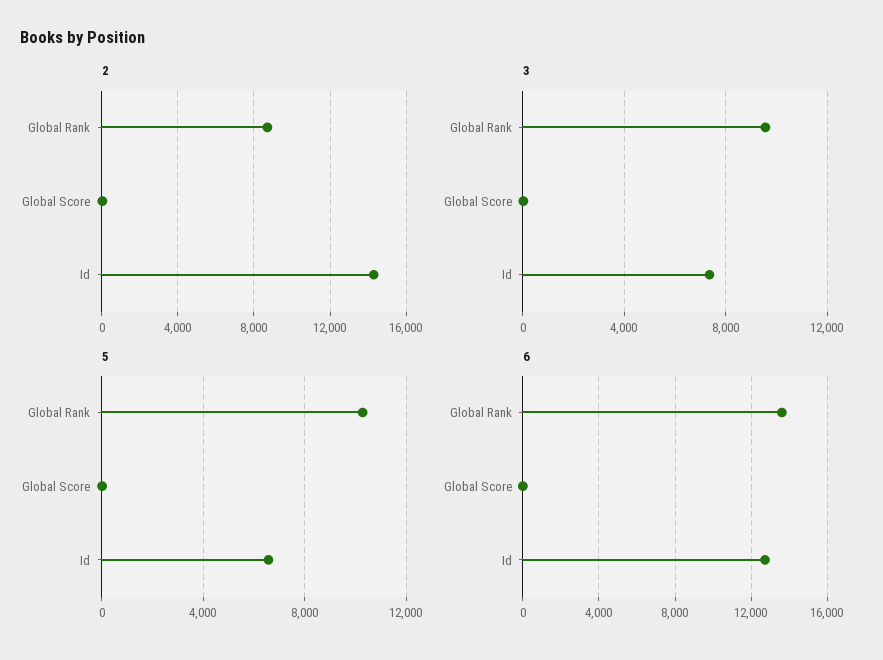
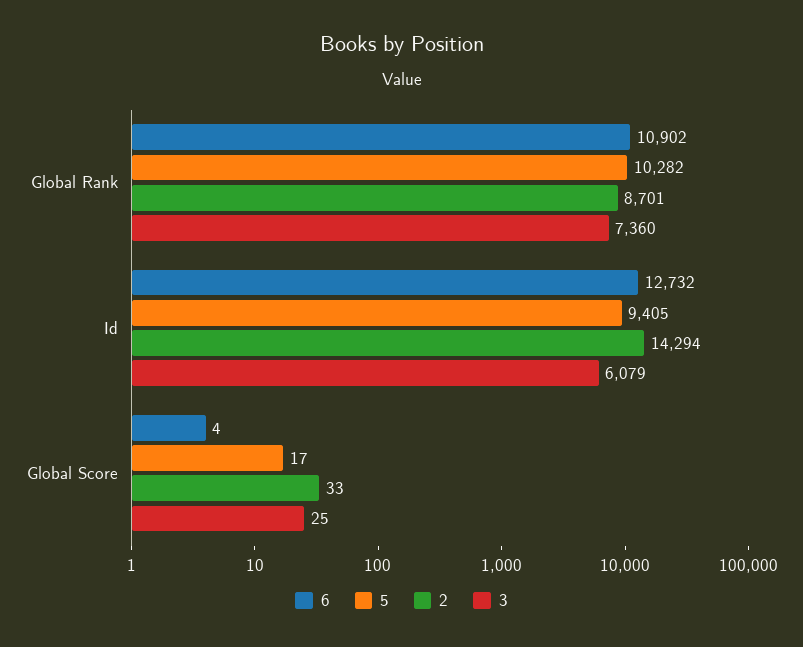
  {
    "2": {
      "Global Rank": 8701,
      "Global Score": 33,
      "Id": 14294
    },
    "3": {
-     "Global Rank": 9500,
+     "Global Rank": 7360,
      "Global Score": 25,
-     "Id": 7500
+     "Id": 6079
    },
    "5": {
      "Global Rank": 10282,
      "Global Score": 17,
-     "Id": 6500
+     "Id": 9405
    },
    "6": {
-     "Global Rank": 13500,
+     "Global Rank": 10902,
      "Global Score": 4,
      "Id": 12732
    }
  }

